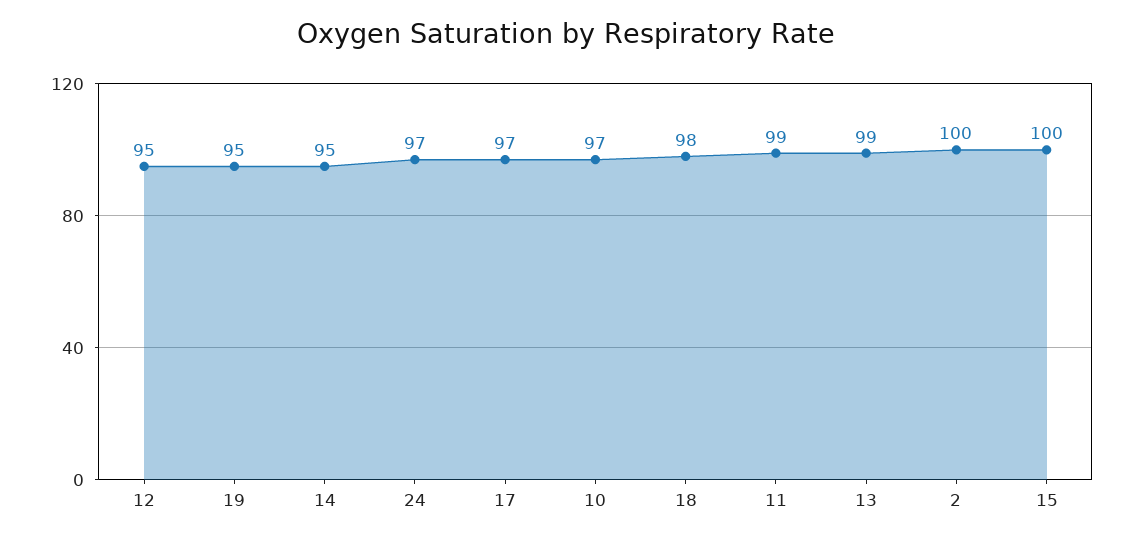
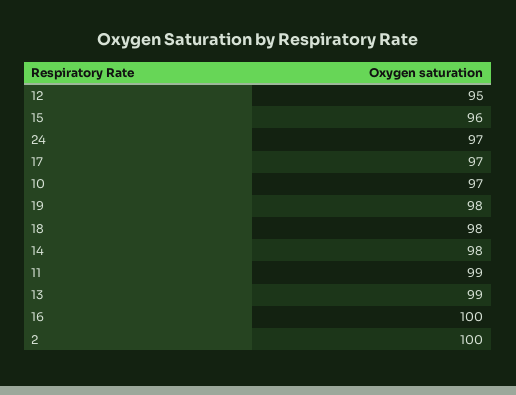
  {
    "12": 95,
-   "19": 95,
+   "19": 98,
-   "14": 95,
+   "14": 98,
    "24": 97,
    "17": 97,
    "10": 97,
    "18": 98,
    "11": 99,
    "13": 99,
    "2": 100,
-   "15": 100
+   "15": 96,
+   "16": 100
  }

